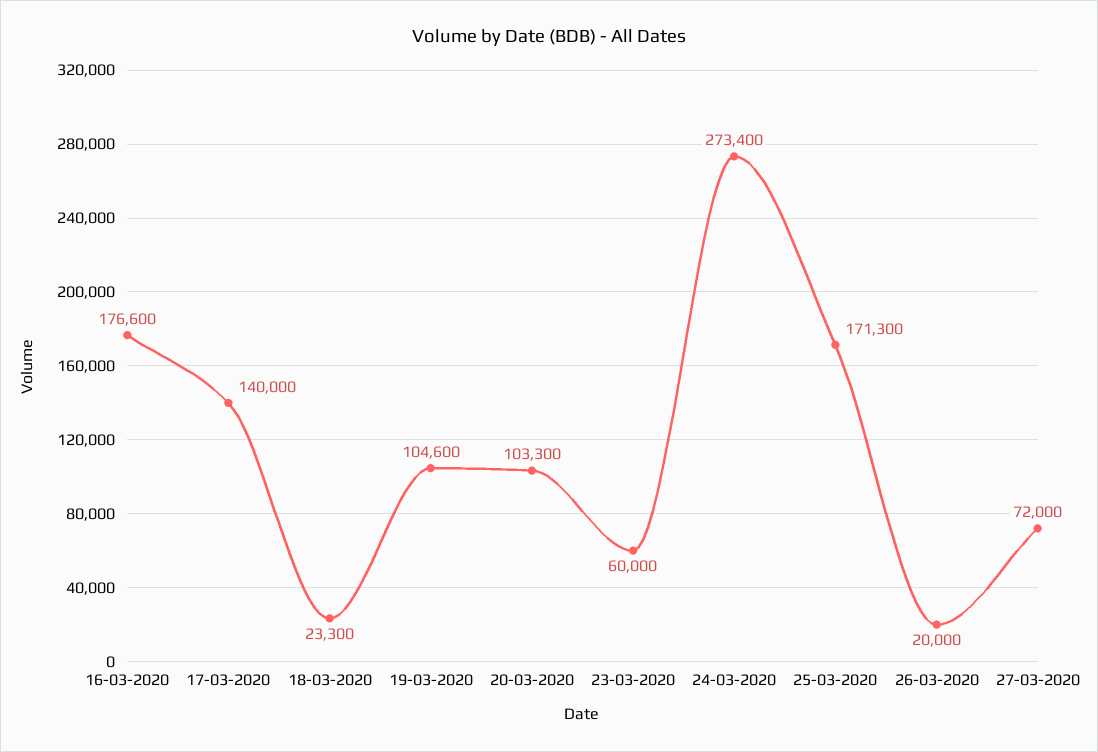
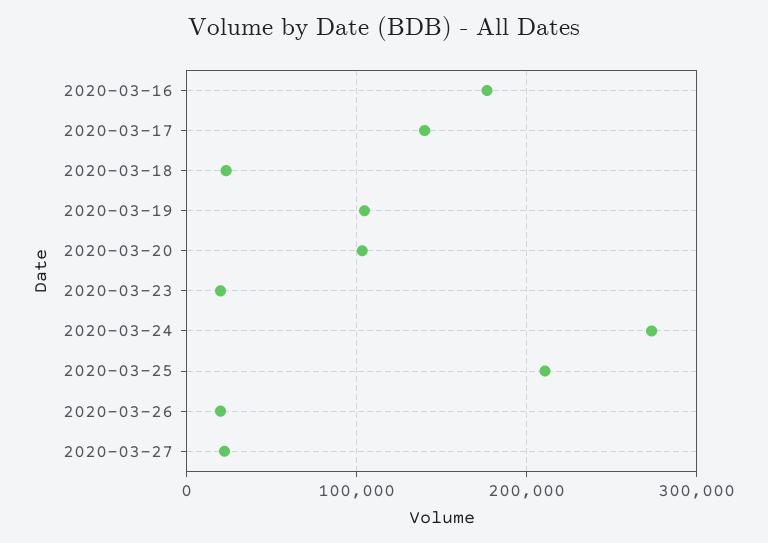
  {
    "16-03-2020": 176600,
    "17-03-2020": 140000,
    "18-03-2020": 23300,
    "19-03-2020": 104600,
    "20-03-2020": 103300,
-   "23-03-2020": 60000,
+   "23-03-2020": 20000,
    "24-03-2020": 273400,
-   "25-03-2020": 171300,
+   "25-03-2020": 210000,
    "26-03-2020": 20000,
-   "27-03-2020": 72000
+   "27-03-2020": 20000
  }

